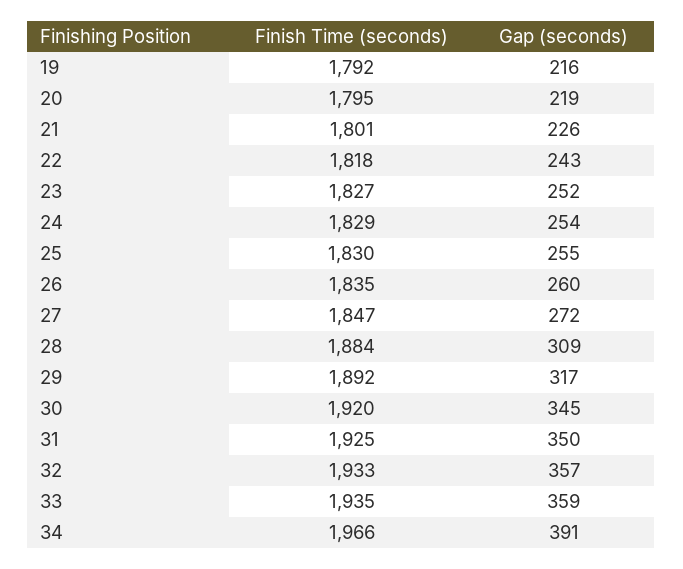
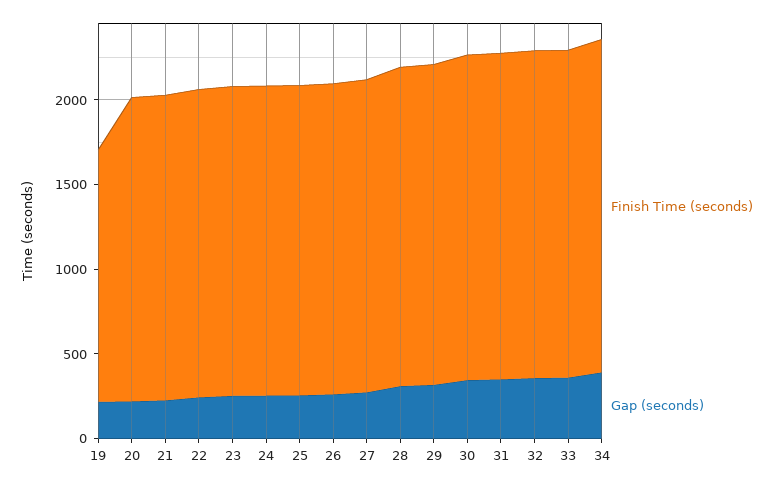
  {
    "Finish Time (seconds)": {
-     "19": 1792,
+     "19": 1500,
      "20": 1795,
      "21": 1801,
      "22": 1818,
      "23": 1827,
      "24": 1829,
      "25": 1830,
      "26": 1835,
      "27": 1847,
      "28": 1884,
      "29": 1892,
      "30": 1920,
      "31": 1925,
      "32": 1933,
      "33": 1935,
      "34": 1966
    },
    "Gap (seconds)": {
      "19": 216,
      "20": 219,
      "21": 226,
      "22": 243,
      "23": 252,
      "24": 254,
      "25": 255,
      "26": 260,
      "27": 272,
      "28": 309,
      "29": 317,
      "30": 345,
      "31": 350,
      "32": 357,
      "33": 359,
      "34": 391
    }
  }

